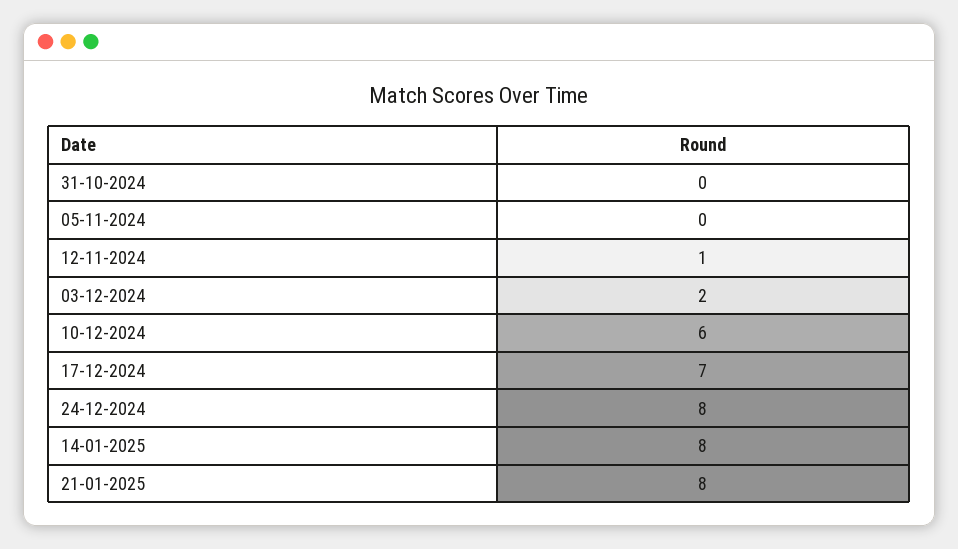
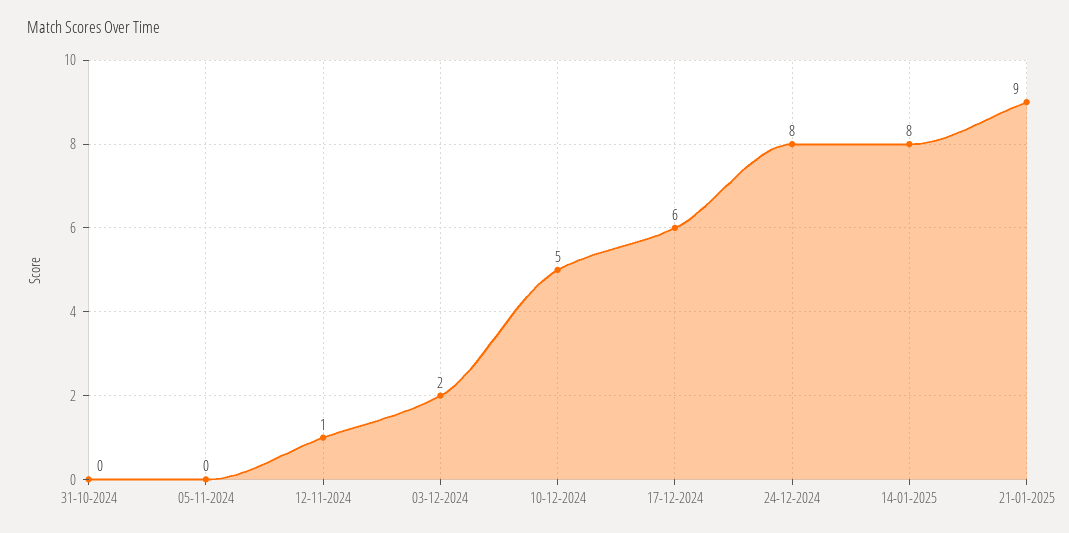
  {
    "31-10-2024": 0,
    "05-11-2024": 0,
    "12-11-2024": 1,
    "03-12-2024": 2,
-   "10-12-2024": 6,
+   "10-12-2024": 5,
-   "17-12-2024": 7,
+   "17-12-2024": 6,
    "24-12-2024": 8,
    "14-01-2025": 8,
-   "21-01-2025": 8
+   "21-01-2025": 9
  }

